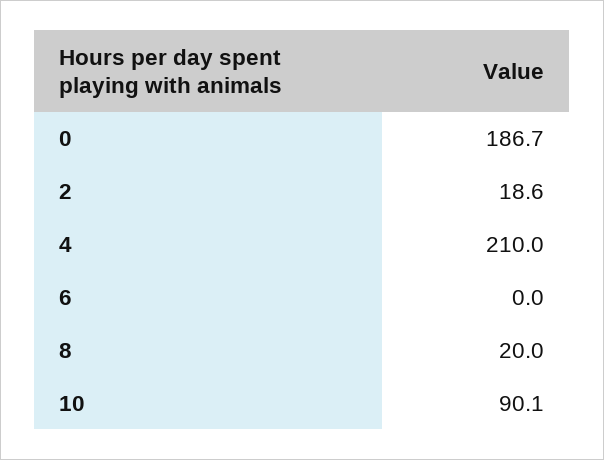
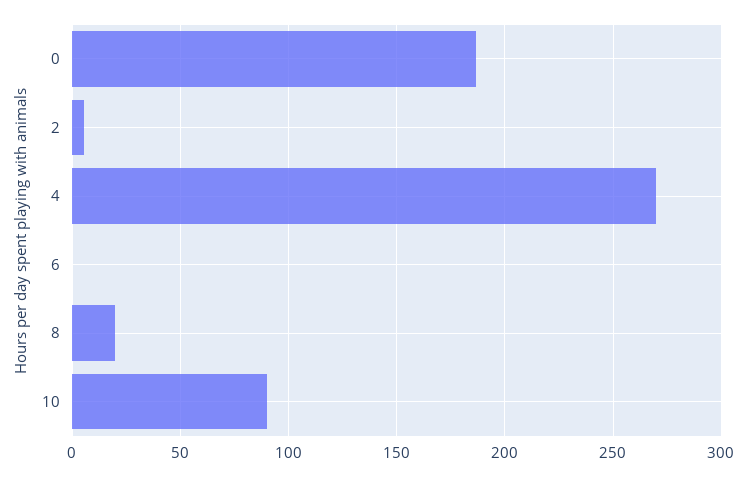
  {
    "0": 186.7,
-   "2": 18.6,
+   "2": 5,
-   "4": 210,
+   "4": 270,
    "6": 0,
    "8": 20,
    "10": 90.1
  }

